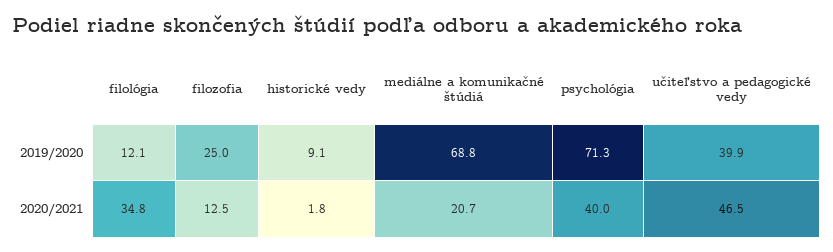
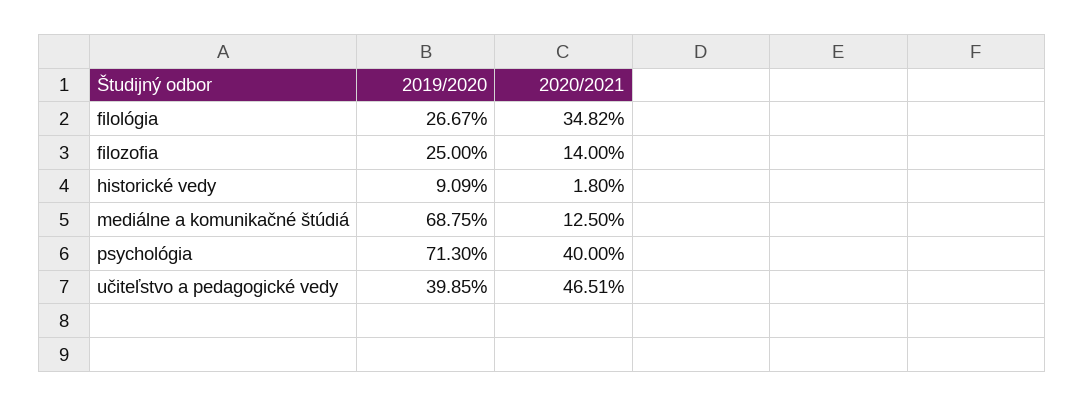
  {
    "filológia": {
-     "2019/2020": 12.1,
+     "2019/2020": 26.67,
      "2020/2021": 34.82
    },
    "filozofia": {
      "2019/2020": 25,
-     "2020/2021": 12.5
+     "2020/2021": 14
    },
    "historické vedy": {
      "2019/2020": 9.09,
      "2020/2021": 1.8
    },
    "mediálne a komunikačné štúdiá": {
      "2019/2020": 68.75,
-     "2020/2021": 20.7
+     "2020/2021": 12.5
    },
    "psychológia": {
      "2019/2020": 71.3,
      "2020/2021": 40
    },
    "učiteľstvo a pedagogické vedy": {
      "2019/2020": 39.85,
      "2020/2021": 46.51
    }
  }

